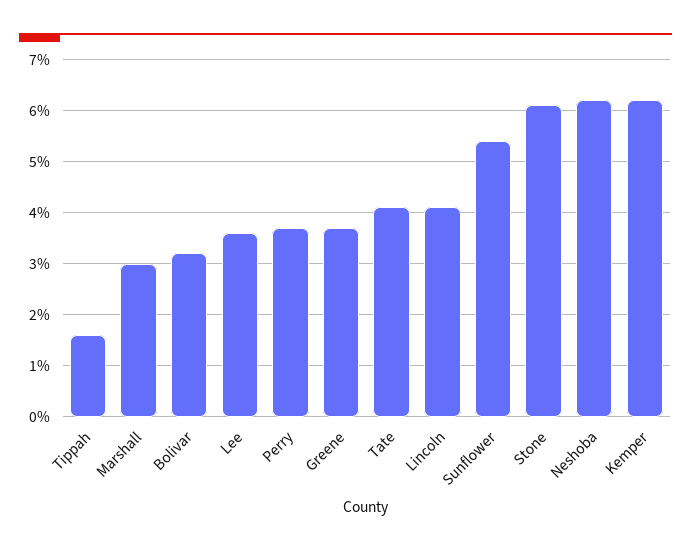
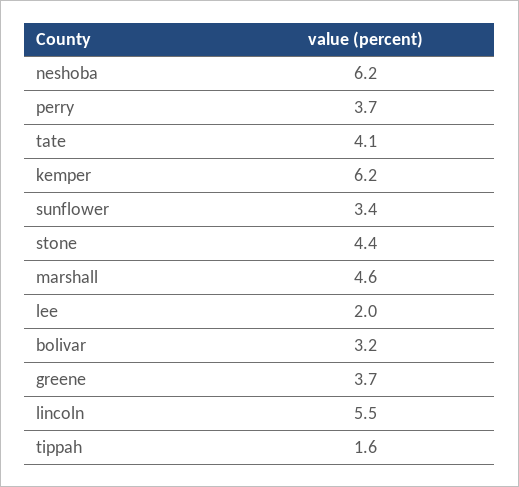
  {
    "Tippah": 1.6,
-   "Marshall": 3,
+   "Marshall": 4.6,
    "Bolivar": 3.2,
-   "Lee": 3.5,
+   "Lee": 2,
    "Perry": 3.7,
    "Greene": 3.7,
    "Tate": 4.1,
-   "Lincoln": 4,
+   "Lincoln": 5.5,
-   "Sunflower": 5.5,
+   "Sunflower": 3.4,
-   "Stone": 6,
+   "Stone": 4.4,
    "Neshoba": 6.2,
    "Kemper": 6.2
  }

